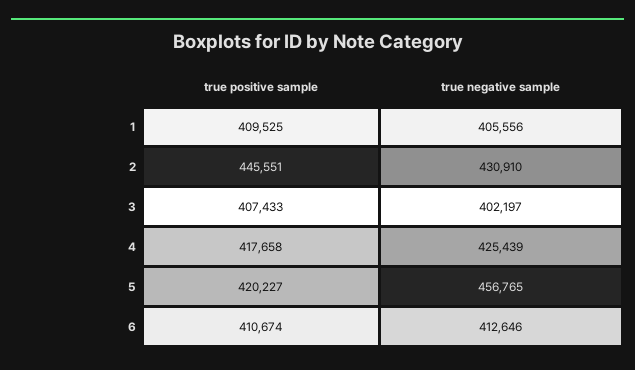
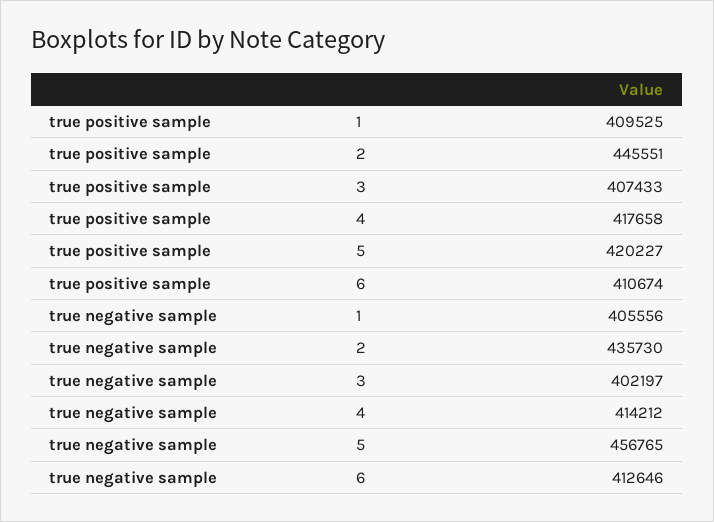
  {
    "true positive sample": {
      "1": 409525,
      "2": 445551,
      "3": 407433,
      "4": 417658,
      "5": 420227,
      "6": 410674
    },
    "true negative sample": {
      "1": 405556,
-     "2": 430910,
+     "2": 435730,
      "3": 402197,
-     "4": 425439,
+     "4": 414212,
      "5": 456765,
      "6": 412646
    }
  }

